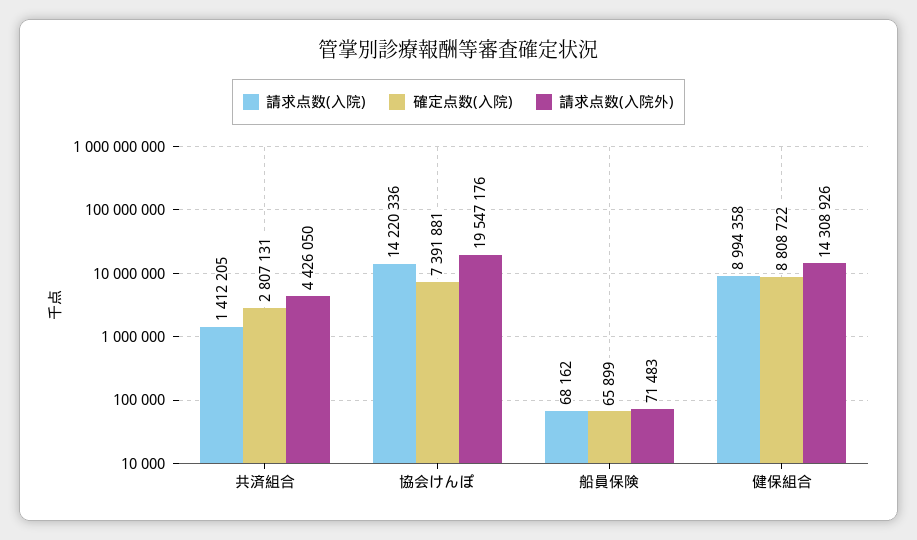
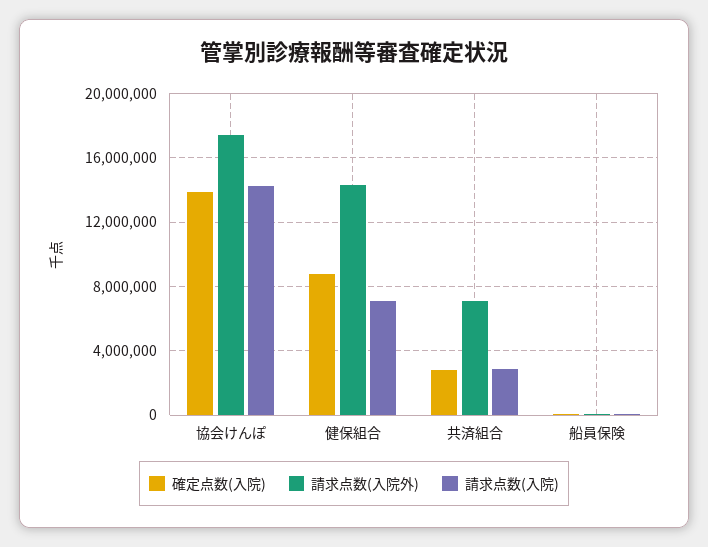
  {
    "請求点数(入院)": {
-     "共済組合": 1412205,
+     "共済組合": 3000000,
      "協会けんぽ": 14220336,
      "船員保険": 68162,
-     "健保組合": 8994358
+     "健保組合": 7000000
    },
    "確定点数(入院)": {
      "共済組合": 2807131,
-     "協会けんぽ": 7391881,
+     "協会けんぽ": 14000000,
      "船員保険": 65899,
      "健保組合": 8808722
    },
    "請求点数(入院外)": {
-     "共済組合": 4426050,
+     "共済組合": 7000000,
-     "協会けんぽ": 19547176,
+     "協会けんぽ": 17500000,
      "船員保険": 71483,
      "健保組合": 14308926
    }
  }

